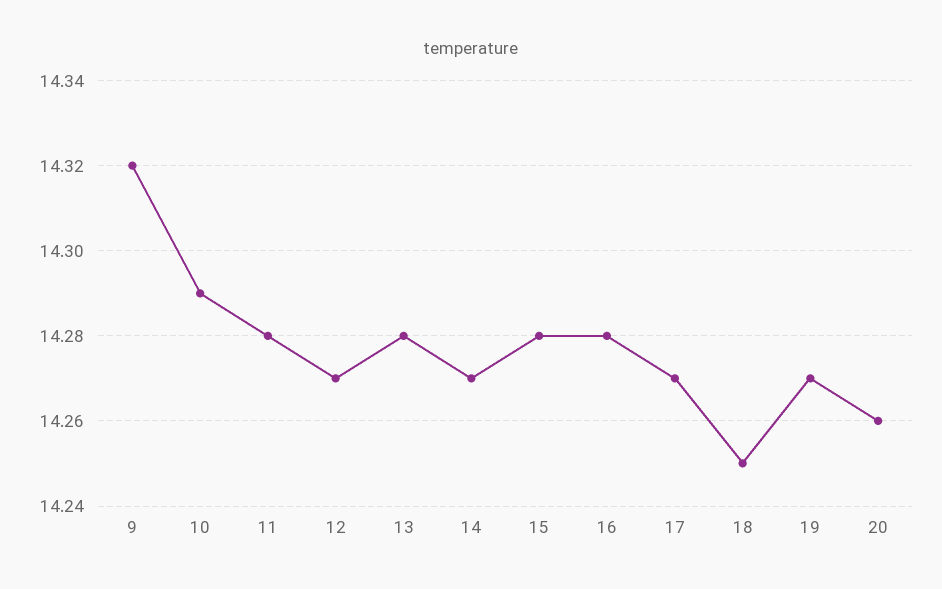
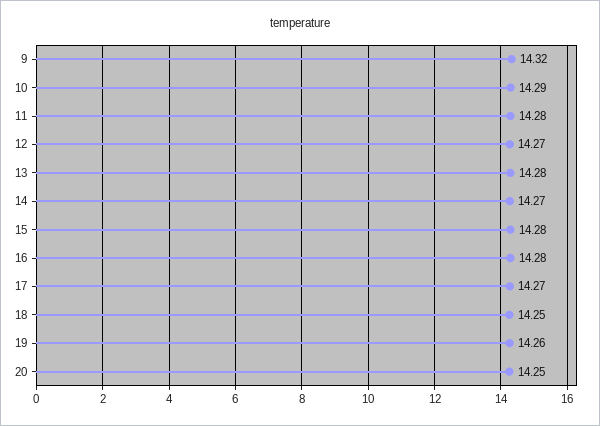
  {
    "9": 14.32,
    "10": 14.29,
    "11": 14.28,
    "12": 14.27,
    "13": 14.28,
    "14": 14.27,
    "15": 14.28,
    "16": 14.28,
    "17": 14.27,
    "18": 14.25,
-   "19": 14.27,
+   "19": 14.26,
-   "20": 14.26
+   "20": 14.25
  }

